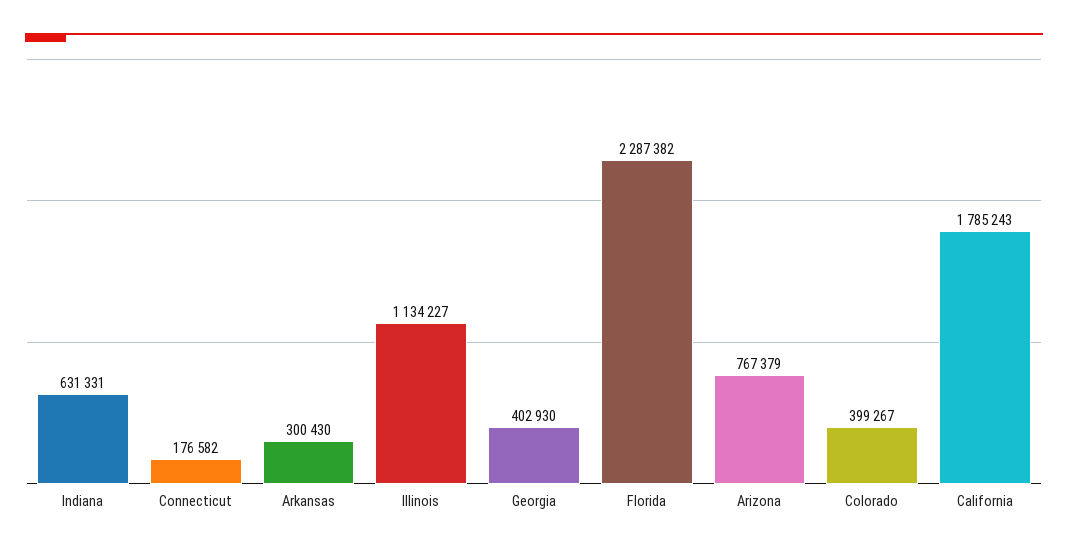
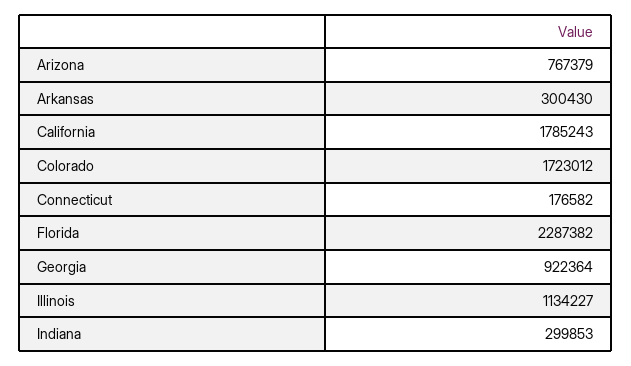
  {
-   "Indiana": 631331,
+   "Indiana": 299853,
    "Connecticut": 176582,
    "Arkansas": 300430,
    "Illinois": 1134227,
-   "Georgia": 402930,
+   "Georgia": 922364,
    "Florida": 2287382,
    "Arizona": 767379,
-   "Colorado": 399267,
+   "Colorado": 1723012,
    "California": 1785243
  }

